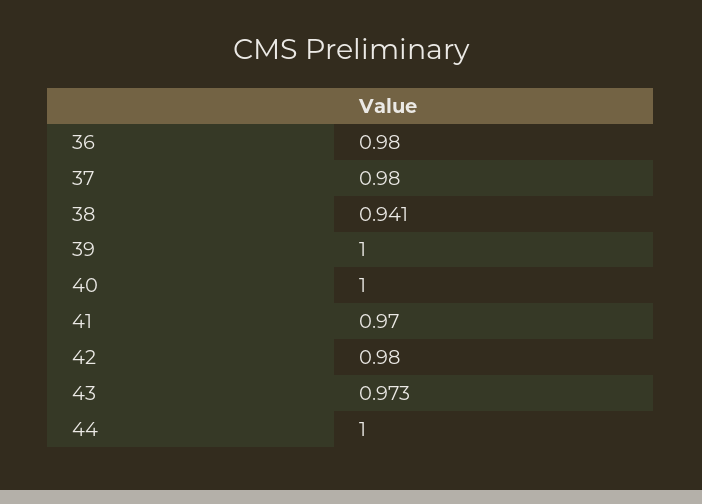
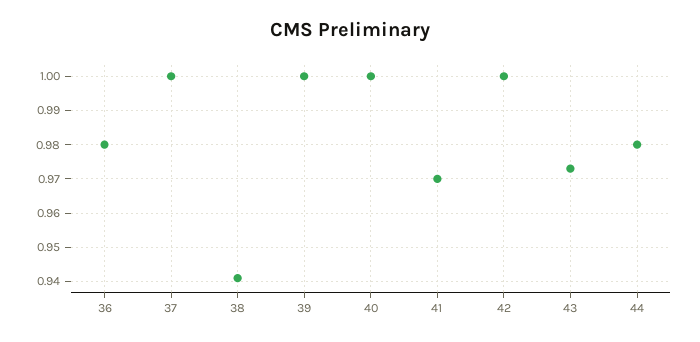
  {
    "36": 0.98,
-   "37": 0.98,
+   "37": 1,
    "38": 0.941,
    "39": 1,
    "40": 1,
    "41": 0.97,
-   "42": 0.98,
+   "42": 1,
    "43": 0.973,
-   "44": 1
+   "44": 0.98
  }

